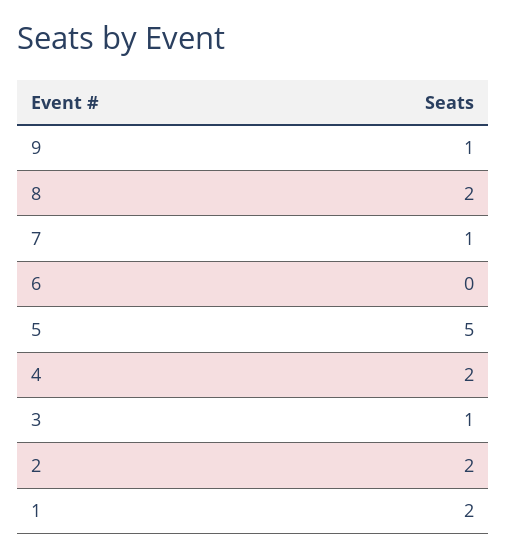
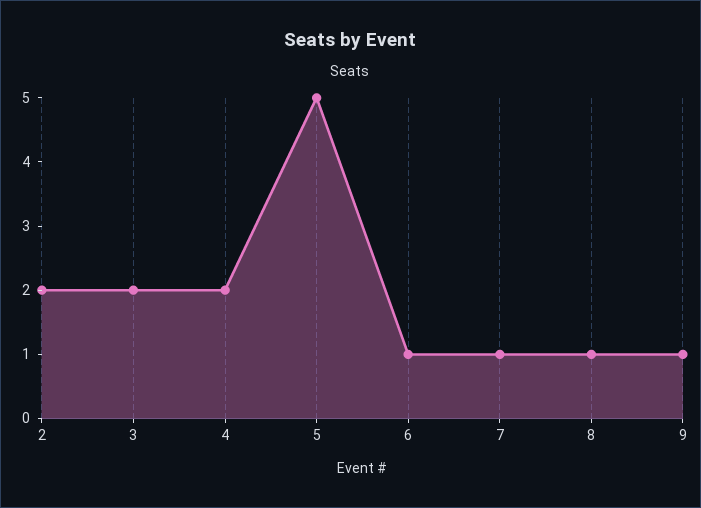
  {
    "9": 1,
-   "8": 2,
+   "8": 1,
    "7": 1,
-   "6": 0,
+   "6": 1,
    "5": 5,
    "4": 2,
-   "3": 1,
+   "3": 2,
-   "2": 2,
+   "2": 2
-   "1": 2
  }

